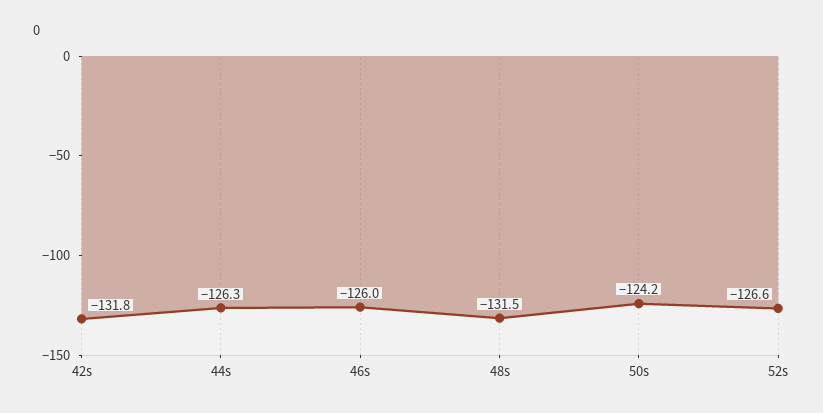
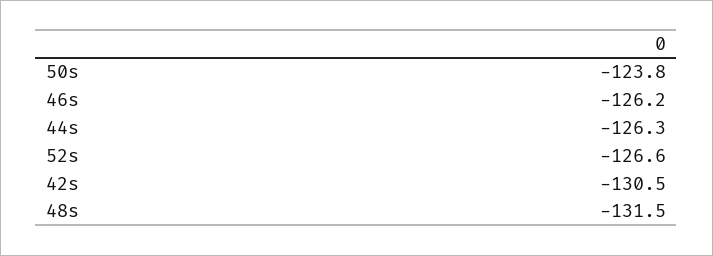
  {
-   "42s": -131.8,
+   "42s": -130.5,
    "44s": -126.3,
-   "46s": -126,
+   "46s": -126.2,
    "48s": -131.5,
-   "50s": -124.2,
+   "50s": -123.8,
    "52s": -126.6
  }

